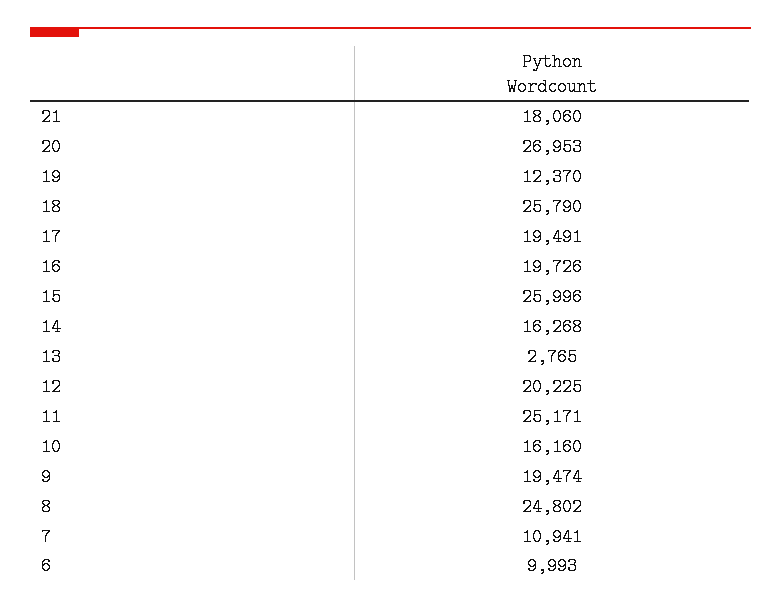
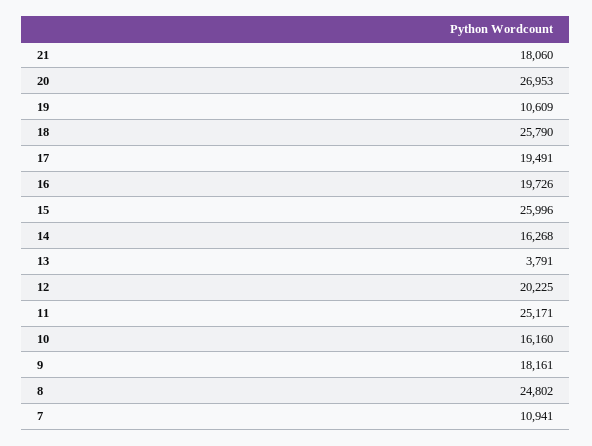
  {
    "21": 18060,
    "20": 26953,
-   "19": 12370,
+   "19": 10609,
    "18": 25790,
    "17": 19491,
    "16": 19726,
    "15": 25996,
    "14": 16268,
-   "13": 2765,
+   "13": 3791,
    "12": 20225,
    "11": 25171,
    "10": 16160,
-   "9": 19474,
+   "9": 18161,
    "8": 24802,
-   "7": 10941,
+   "7": 10941
-   "6": 9993
  }

